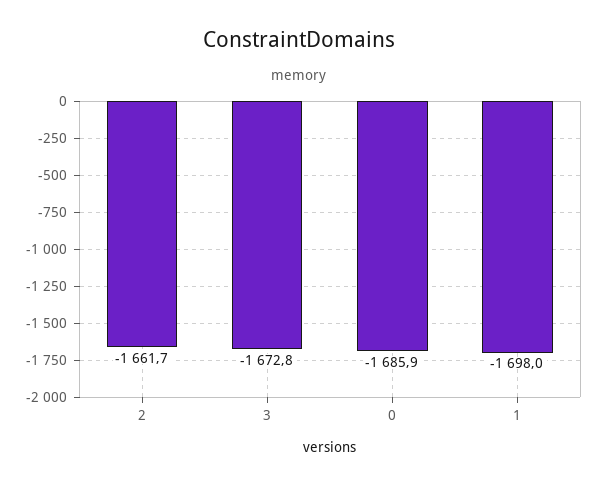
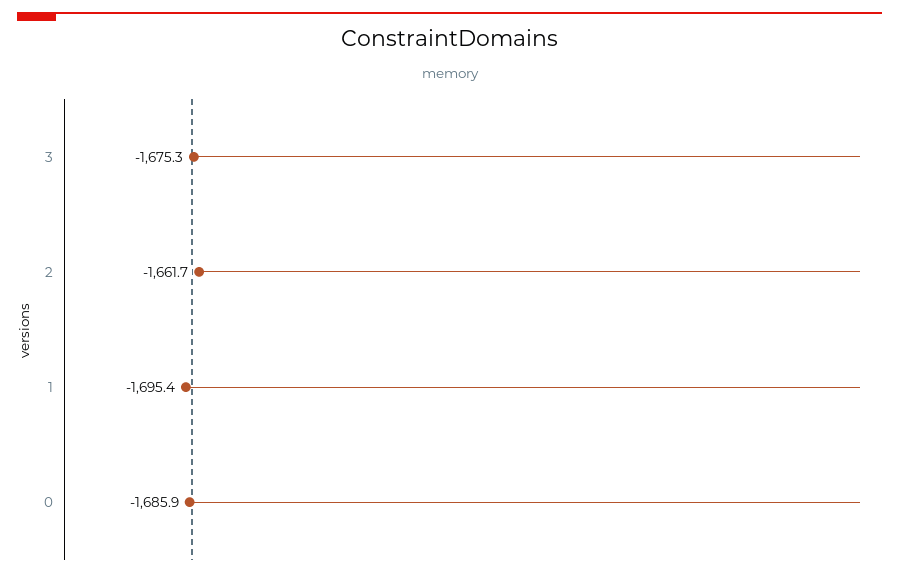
  {
    "2": -1661.7,
-   "3": -1672.8,
+   "3": -1675.3,
    "0": -1685.9,
-   "1": -1698
+   "1": -1695.4
  }

